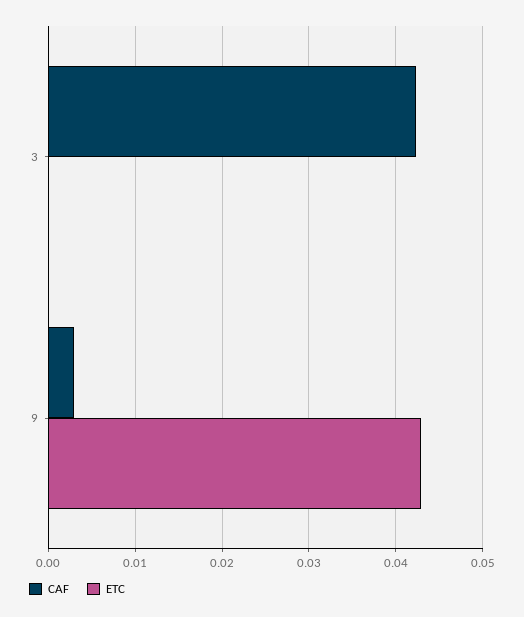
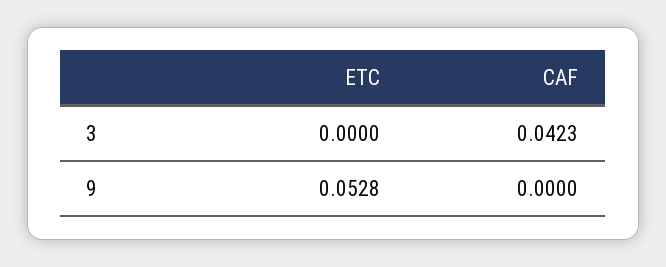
  {
    "CAF": {
      "3": 0.0423,
-     "9": 0.003
+     "9": 0
    },
    "ETC": {
      "3": 0,
-     "9": 0.043
+     "9": 0.0528
    }
  }

